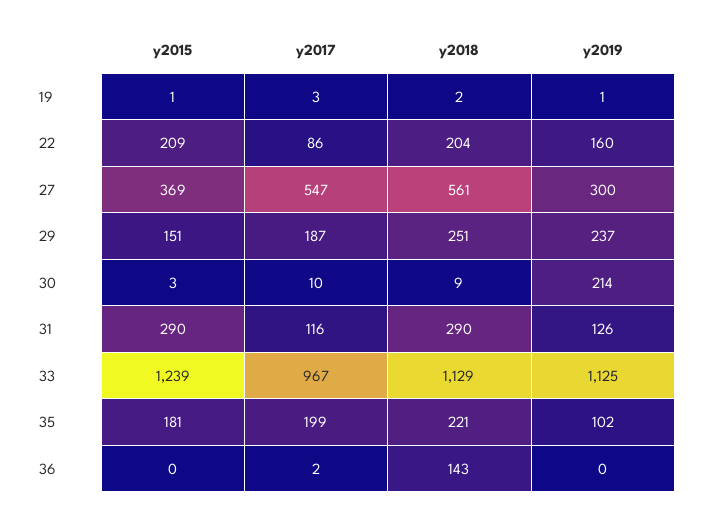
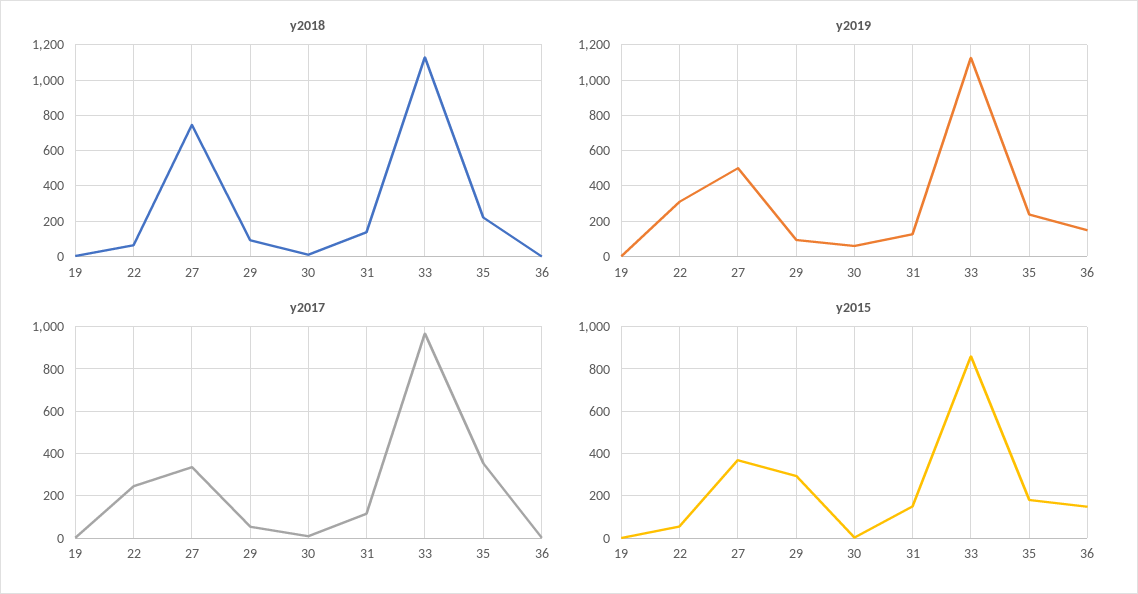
  {
    "y2015": {
      "19": 1,
-     "22": 209,
+     "22": 50,
      "27": 369,
-     "29": 151,
+     "29": 300,
      "30": 3,
-     "31": 290,
+     "31": 150,
-     "33": 1239,
+     "33": 850,
      "35": 181,
-     "36": 0
+     "36": 150
    },
    "y2017": {
      "19": 3,
-     "22": 86,
+     "22": 250,
-     "27": 547,
+     "27": 350,
-     "29": 187,
+     "29": 50,
      "30": 10,
      "31": 116,
      "33": 967,
-     "35": 199,
+     "35": 350,
      "36": 2
    },
    "y2018": {
      "19": 2,
-     "22": 204,
+     "22": 50,
-     "27": 561,
+     "27": 750,
-     "29": 251,
+     "29": 100,
      "30": 9,
-     "31": 290,
+     "31": 150,
      "33": 1129,
      "35": 221,
-     "36": 143
+     "36": 0
    },
    "y2019": {
      "19": 1,
-     "22": 160,
+     "22": 300,
-     "27": 300,
+     "27": 500,
-     "29": 237,
+     "29": 100,
-     "30": 214,
+     "30": 50,
      "31": 126,
      "33": 1125,
-     "35": 102,
+     "35": 250,
-     "36": 0
+     "36": 150
    }
  }

